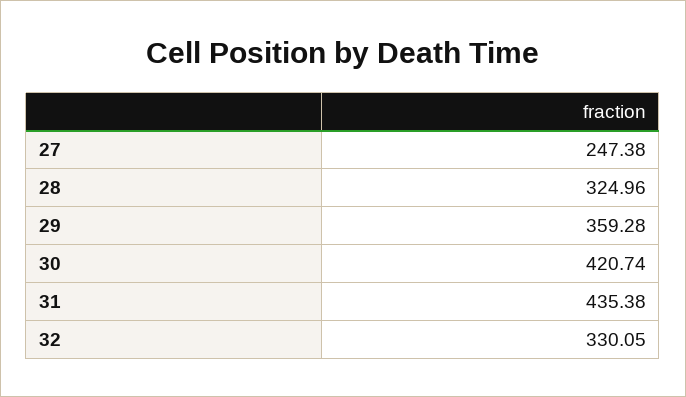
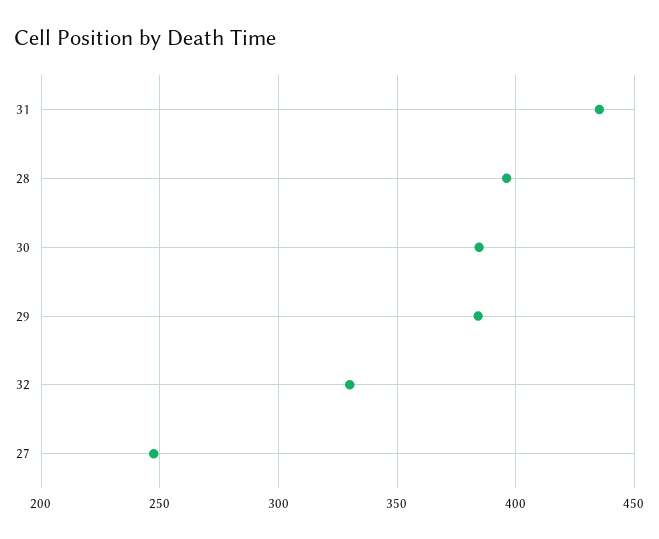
  {
    "27": 247.38,
-   "28": 324.96,
+   "28": 395,
-   "29": 359.28,
+   "29": 385,
-   "30": 420.74,
+   "30": 385,
    "31": 435.38,
    "32": 330.05
  }

